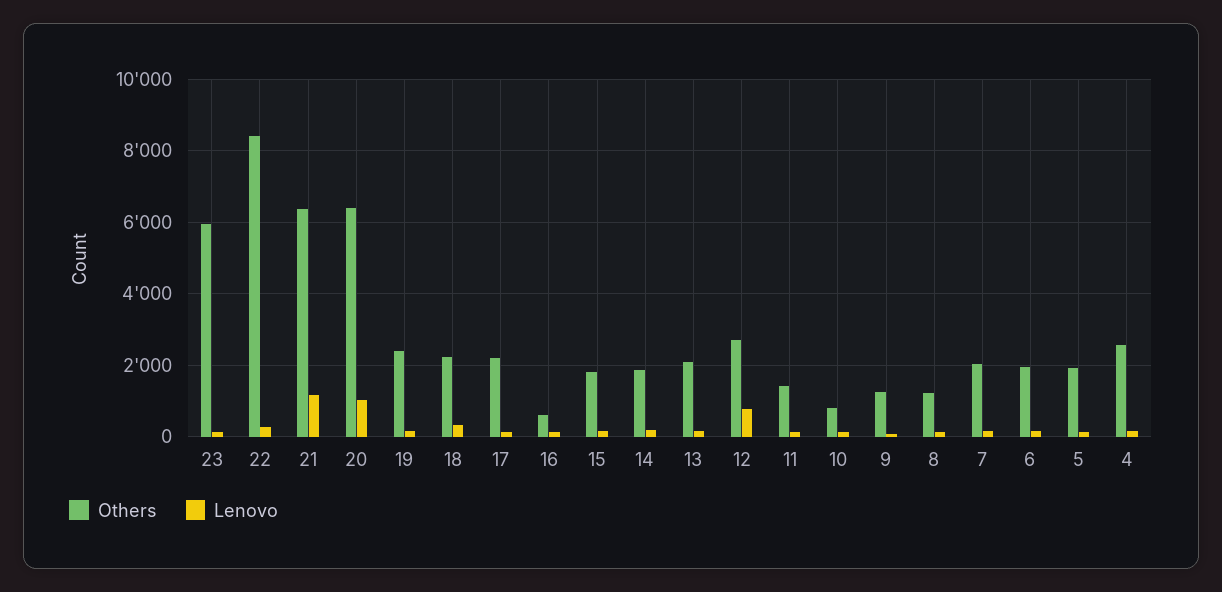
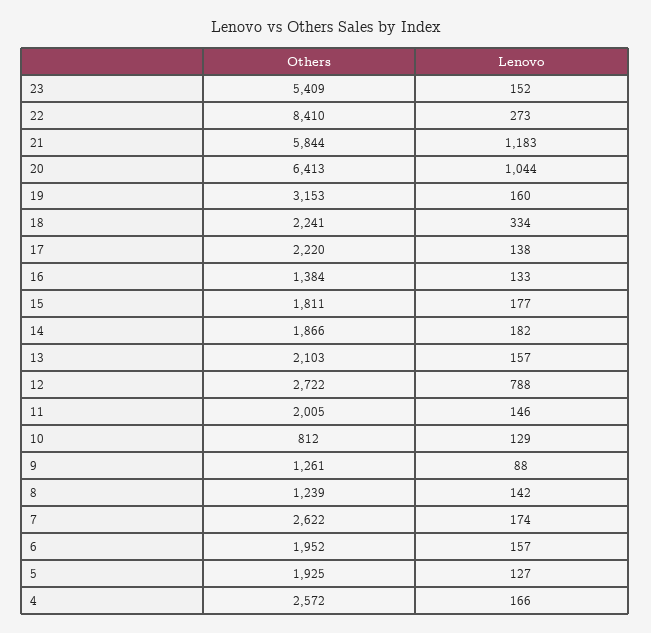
  {
    "Others": {
-     "23": 6000,
+     "23": 5409,
      "22": 8410,
-     "21": 6400,
+     "21": 5844,
      "20": 6413,
-     "19": 2400,
+     "19": 3153,
      "18": 2241,
      "17": 2220,
-     "16": 600,
+     "16": 1384,
      "15": 1811,
      "14": 1866,
      "13": 2103,
      "12": 2722,
-     "11": 1400,
+     "11": 2005,
      "10": 812,
      "9": 1261,
      "8": 1239,
-     "7": 2000,
+     "7": 2622,
      "6": 1952,
      "5": 1925,
      "4": 2572
    },
    "Lenovo": {
      "23": 152,
      "22": 273,
      "21": 1183,
      "20": 1044,
      "19": 160,
      "18": 334,
      "17": 138,
      "16": 133,
      "15": 177,
      "14": 182,
      "13": 157,
      "12": 788,
      "11": 146,
      "10": 129,
      "9": 88,
      "8": 142,
      "7": 174,
      "6": 157,
      "5": 127,
      "4": 166
    }
  }

